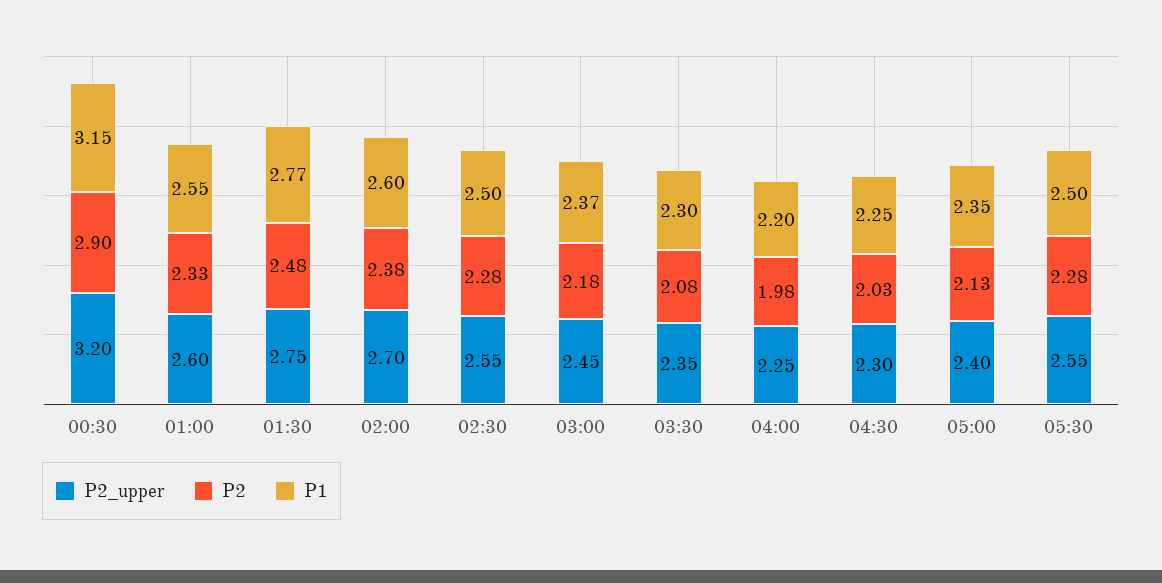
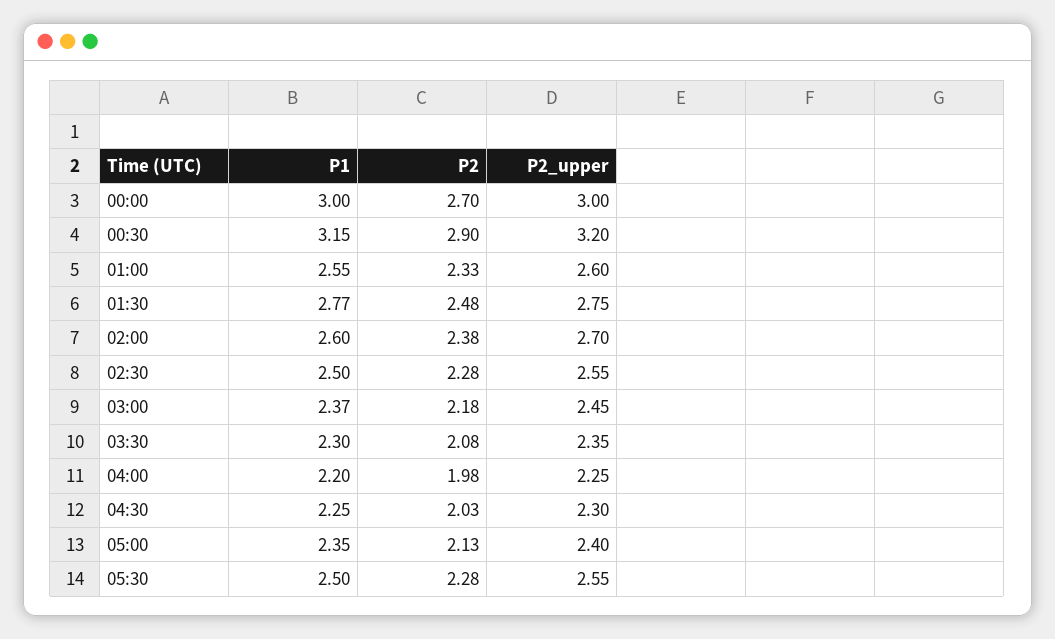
  {
    "P2_upper": {
      "00:30": 3.2,
      "01:00": 2.6,
      "01:30": 2.75,
      "02:00": 2.7,
      "02:30": 2.55,
      "03:00": 2.45,
      "03:30": 2.35,
      "04:00": 2.25,
      "04:30": 2.3,
      "05:00": 2.4,
-     "05:30": 2.55
+     "05:30": 2.55,
+     "00:00": 3
    },
    "P2": {
      "00:30": 2.9,
      "01:00": 2.33,
      "01:30": 2.48,
      "02:00": 2.38,
      "02:30": 2.28,
      "03:00": 2.18,
      "03:30": 2.08,
      "04:00": 1.98,
      "04:30": 2.03,
      "05:00": 2.13,
-     "05:30": 2.28
+     "05:30": 2.28,
+     "00:00": 2.7
    },
    "P1": {
      "00:30": 3.15,
      "01:00": 2.55,
      "01:30": 2.77,
      "02:00": 2.6,
      "02:30": 2.5,
      "03:00": 2.37,
      "03:30": 2.3,
      "04:00": 2.2,
      "04:30": 2.25,
      "05:00": 2.35,
-     "05:30": 2.5
+     "05:30": 2.5,
+     "00:00": 3
    }
  }

